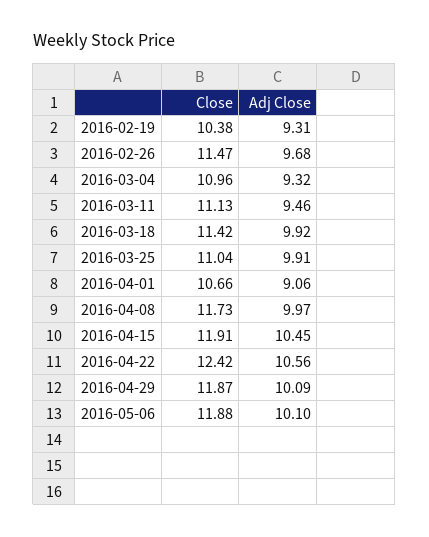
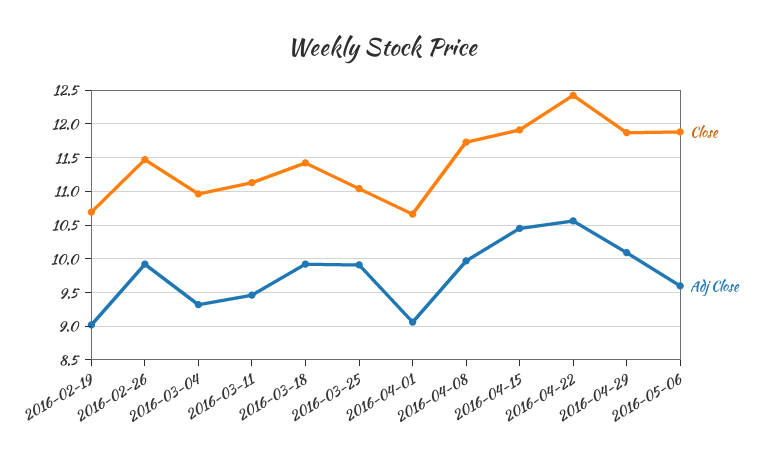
  {
    "Close": {
-     "2016-02-19": 10.38,
+     "2016-02-19": 10.7,
      "2016-02-26": 11.47,
      "2016-03-04": 10.96,
      "2016-03-11": 11.13,
      "2016-03-18": 11.42,
      "2016-03-25": 11.04,
      "2016-04-01": 10.66,
      "2016-04-08": 11.73,
      "2016-04-15": 11.91,
      "2016-04-22": 12.42,
      "2016-04-29": 11.87,
      "2016-05-06": 11.88
    },
    "Adj Close": {
-     "2016-02-19": 9.31,
+     "2016-02-19": 9,
-     "2016-02-26": 9.68,
+     "2016-02-26": 9.9,
      "2016-03-04": 9.32,
      "2016-03-11": 9.46,
      "2016-03-18": 9.92,
      "2016-03-25": 9.91,
      "2016-04-01": 9.06,
      "2016-04-08": 9.97,
      "2016-04-15": 10.45,
      "2016-04-22": 10.56,
      "2016-04-29": 10.09,
-     "2016-05-06": 10.1
+     "2016-05-06": 9.6
    }
  }

